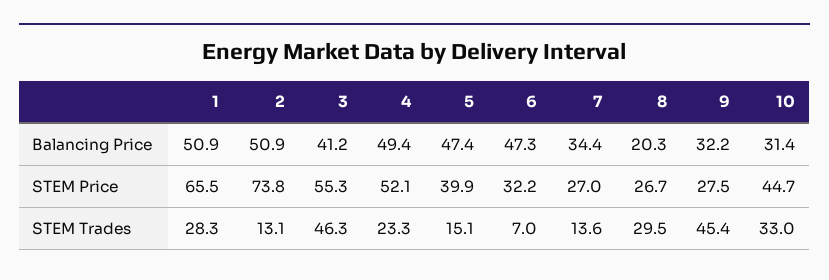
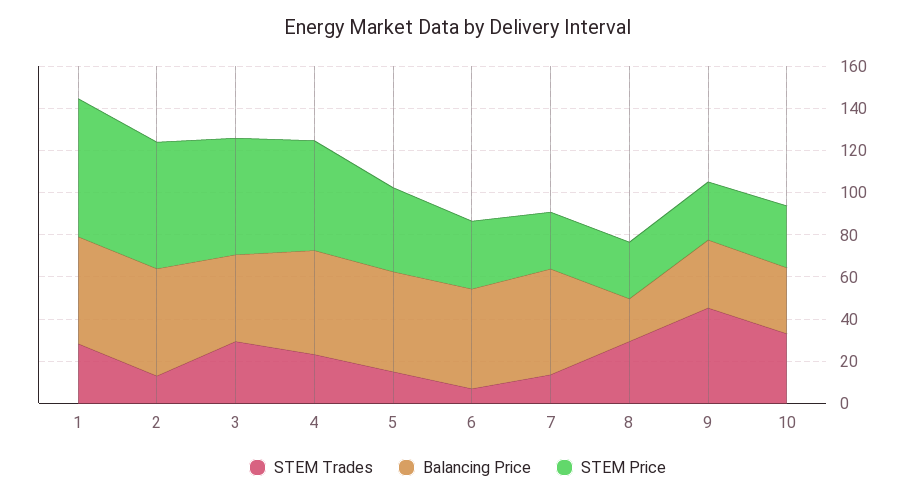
  {
    "Balancing Price": {
      "1": 50.9,
      "2": 50.9,
      "3": 41.2,
      "4": 49.4,
      "5": 47.4,
      "6": 47.3,
-     "7": 34.4,
+     "7": 50,
      "8": 20.3,
      "9": 32.2,
      "10": 31.4
    },
    "STEM Price": {
      "1": 65.5,
-     "2": 73.8,
+     "2": 60,
      "3": 55.3,
      "4": 52.1,
      "5": 39.9,
      "6": 32.2,
      "7": 27,
      "8": 26.7,
      "9": 27.5,
-     "10": 44.7
+     "10": 30
    },
    "STEM Trades": {
      "1": 28.3,
      "2": 13.1,
-     "3": 46.3,
+     "3": 30,
      "4": 23.3,
      "5": 15.1,
      "6": 7,
      "7": 13.6,
      "8": 29.5,
      "9": 45.4,
      "10": 33
    }
  }

